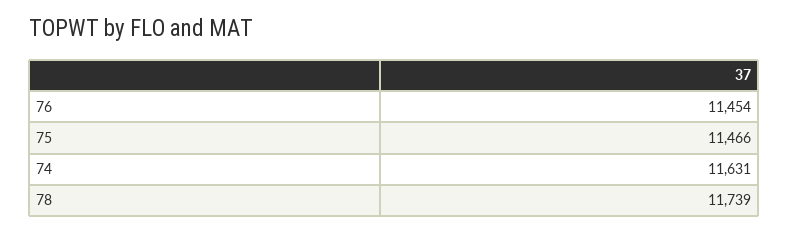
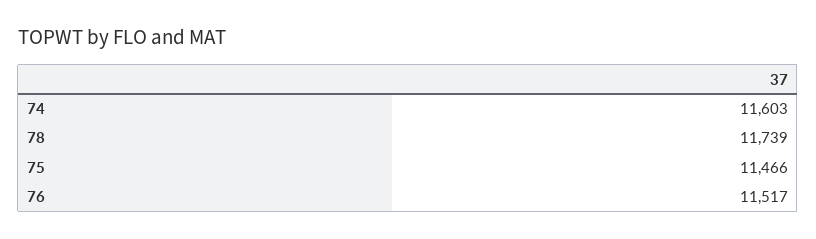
  {
-   "76": 11454,
+   "76": 11517,
    "75": 11466,
-   "74": 11631,
+   "74": 11603,
    "78": 11739
  }

